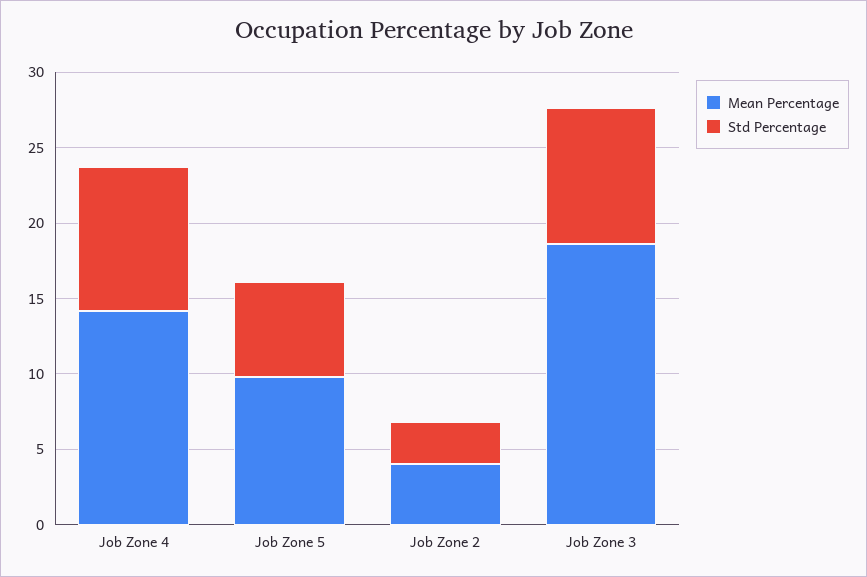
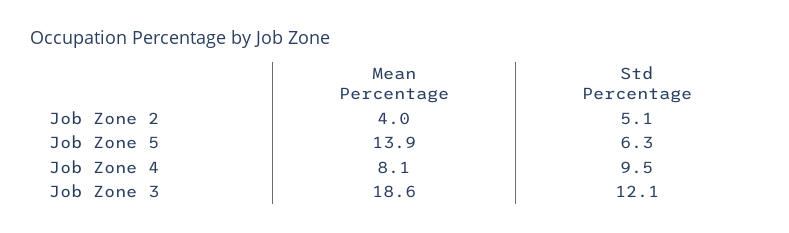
  {
    "Mean Percentage": {
-     "Job Zone 4": 14,
+     "Job Zone 4": 8.1,
-     "Job Zone 5": 10,
+     "Job Zone 5": 13.9,
      "Job Zone 2": 4,
      "Job Zone 3": 18.6
    },
    "Std Percentage": {
      "Job Zone 4": 9.5,
      "Job Zone 5": 6.3,
-     "Job Zone 2": 3,
+     "Job Zone 2": 5.1,
-     "Job Zone 3": 9
+     "Job Zone 3": 12.1
    }
  }

